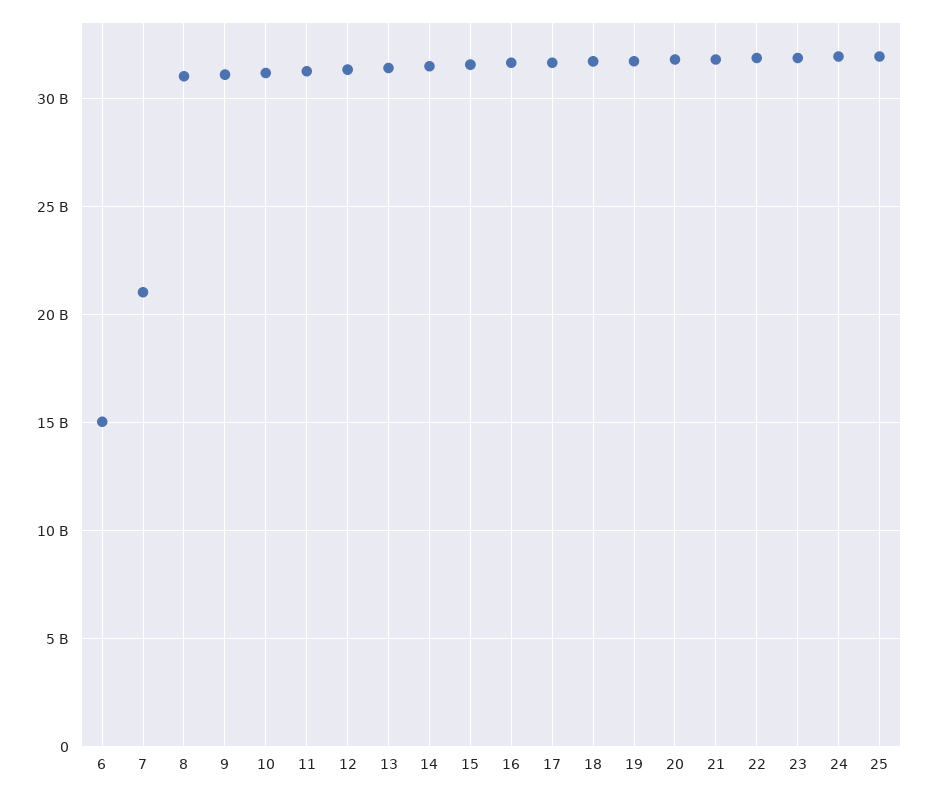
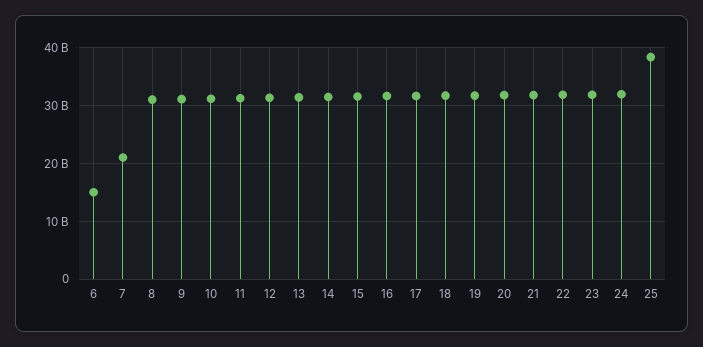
  {
    "6": 15000000000,
    "7": 21000000000,
    "8": 31000000000,
    "9": 31000000000,
    "10": 31000000000,
    "11": 31500000000,
    "12": 31500000000,
    "13": 31500000000,
    "14": 31500000000,
    "15": 31500000000,
    "16": 31500000000,
    "17": 31500000000,
    "18": 31500000000,
    "19": 31500000000,
    "20": 32000000000,
    "21": 32000000000,
    "22": 32000000000,
    "23": 32000000000,
    "24": 32000000000,
-   "25": 32000000000
+   "25": 38000000000
  }

